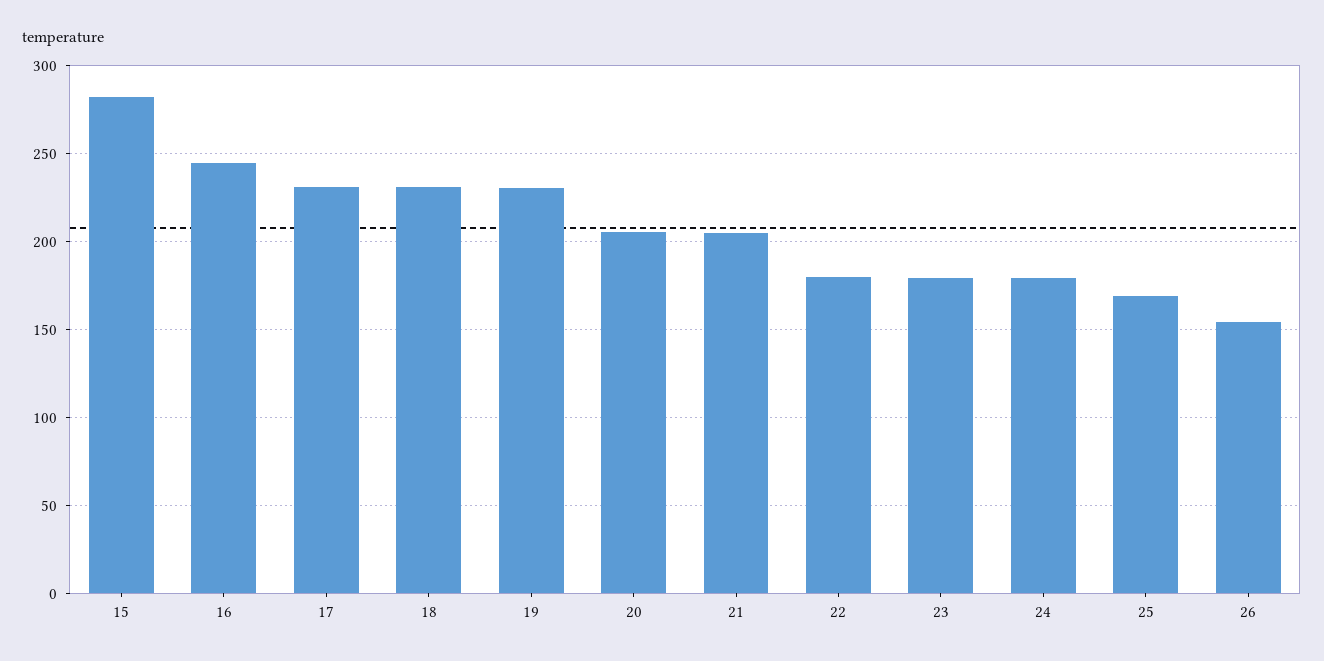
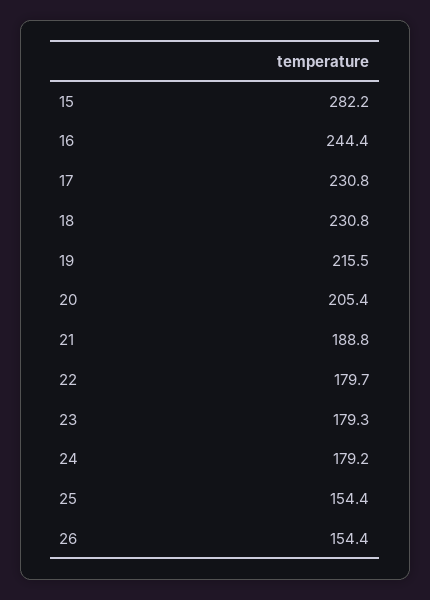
  {
    "15": 282.2,
    "16": 244.4,
    "17": 230.8,
    "18": 230.8,
-   "19": 230,
+   "19": 215.5,
    "20": 205.4,
-   "21": 205,
+   "21": 188.8,
    "22": 179.7,
    "23": 179.3,
    "24": 179.2,
-   "25": 170,
+   "25": 154.4,
    "26": 154.4
  }

